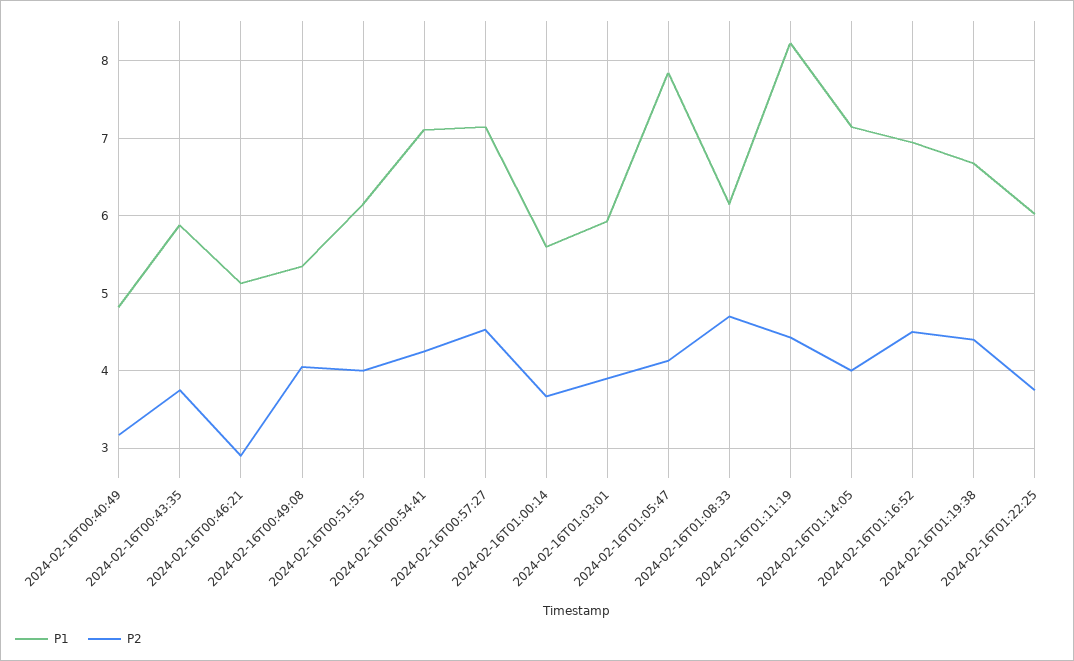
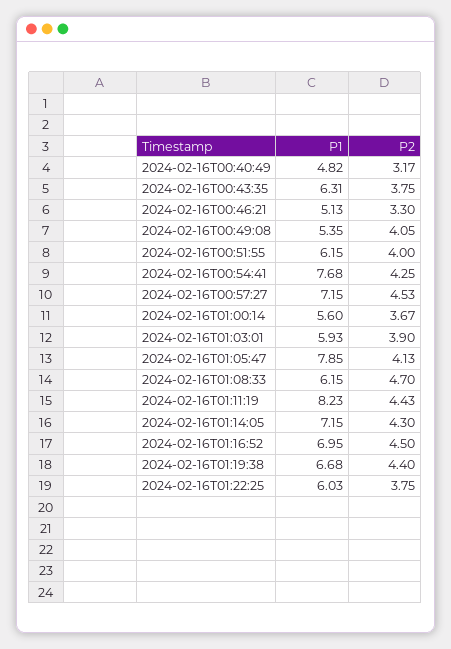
  {
    "P1": {
      "2024-02-16T00:40:49": 4.82,
-     "2024-02-16T00:43:35": 5.9,
+     "2024-02-16T00:43:35": 6.31,
      "2024-02-16T00:46:21": 5.13,
      "2024-02-16T00:49:08": 5.35,
      "2024-02-16T00:51:55": 6.15,
-     "2024-02-16T00:54:41": 7.1,
+     "2024-02-16T00:54:41": 7.68,
      "2024-02-16T00:57:27": 7.15,
      "2024-02-16T01:00:14": 5.6,
      "2024-02-16T01:03:01": 5.93,
      "2024-02-16T01:05:47": 7.85,
      "2024-02-16T01:08:33": 6.15,
      "2024-02-16T01:11:19": 8.23,
      "2024-02-16T01:14:05": 7.15,
      "2024-02-16T01:16:52": 6.95,
      "2024-02-16T01:19:38": 6.68,
      "2024-02-16T01:22:25": 6.03
    },
    "P2": {
      "2024-02-16T00:40:49": 3.17,
      "2024-02-16T00:43:35": 3.75,
-     "2024-02-16T00:46:21": 2.9,
+     "2024-02-16T00:46:21": 3.3,
      "2024-02-16T00:49:08": 4.05,
      "2024-02-16T00:51:55": 4,
      "2024-02-16T00:54:41": 4.25,
      "2024-02-16T00:57:27": 4.53,
      "2024-02-16T01:00:14": 3.67,
      "2024-02-16T01:03:01": 3.9,
      "2024-02-16T01:05:47": 4.13,
      "2024-02-16T01:08:33": 4.7,
      "2024-02-16T01:11:19": 4.43,
-     "2024-02-16T01:14:05": 4,
+     "2024-02-16T01:14:05": 4.3,
      "2024-02-16T01:16:52": 4.5,
      "2024-02-16T01:19:38": 4.4,
      "2024-02-16T01:22:25": 3.75
    }
  }

